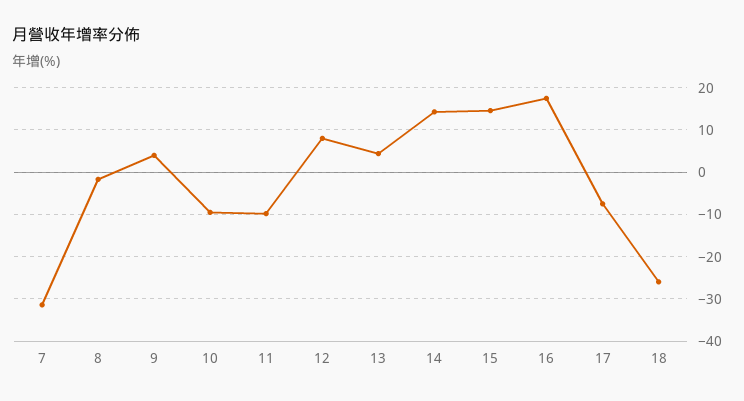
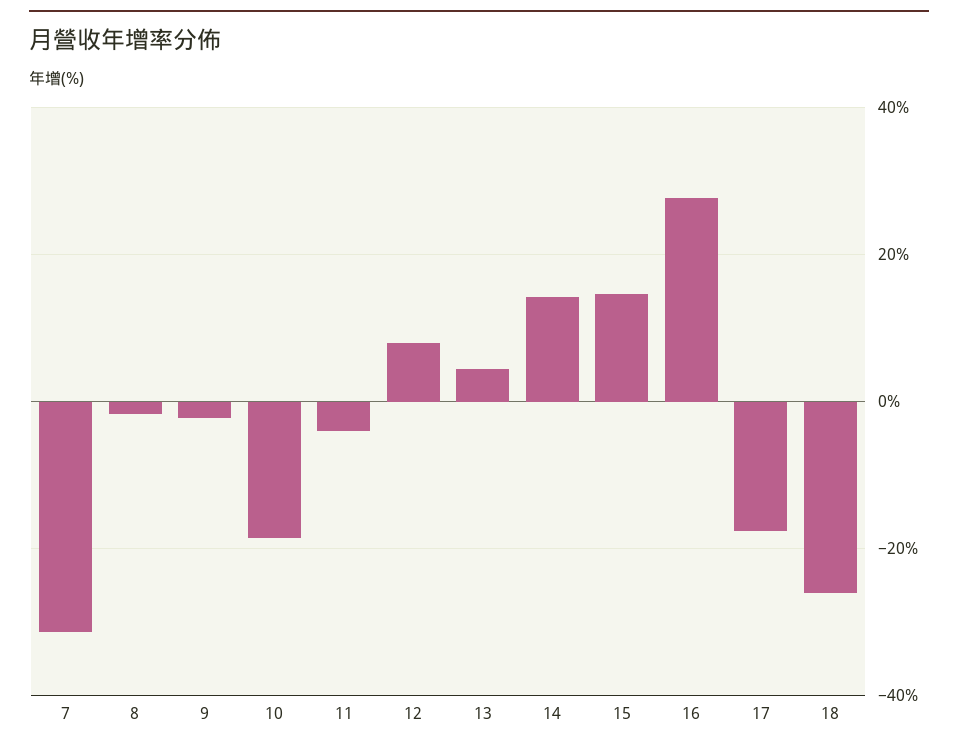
  {
    "7": -32,
    "8": -2,
-   "9": 4,
+   "9": -2,
-   "10": -10,
+   "10": -18,
-   "11": -10,
+   "11": -4,
    "12": 8,
    "13": 4,
    "14": 14,
    "15": 14,
-   "16": 18,
+   "16": 28,
-   "17": -8,
+   "17": -18,
    "18": -26
  }

